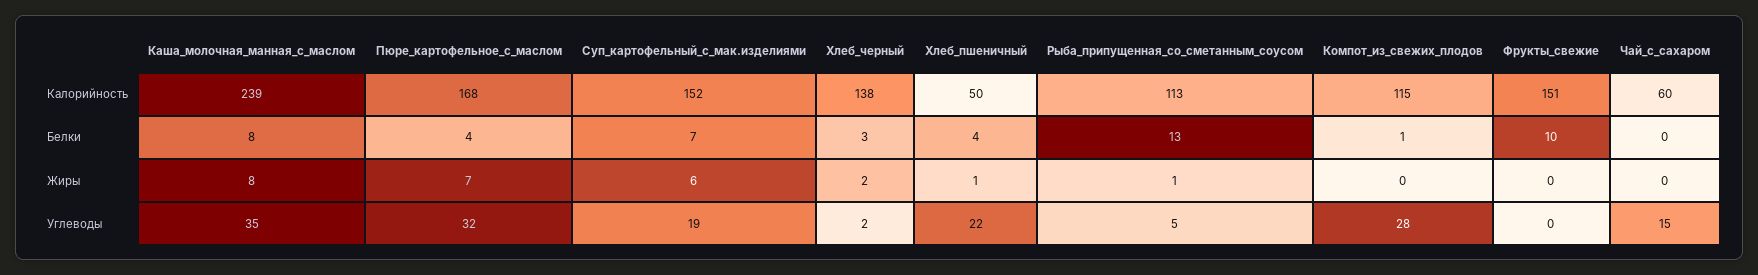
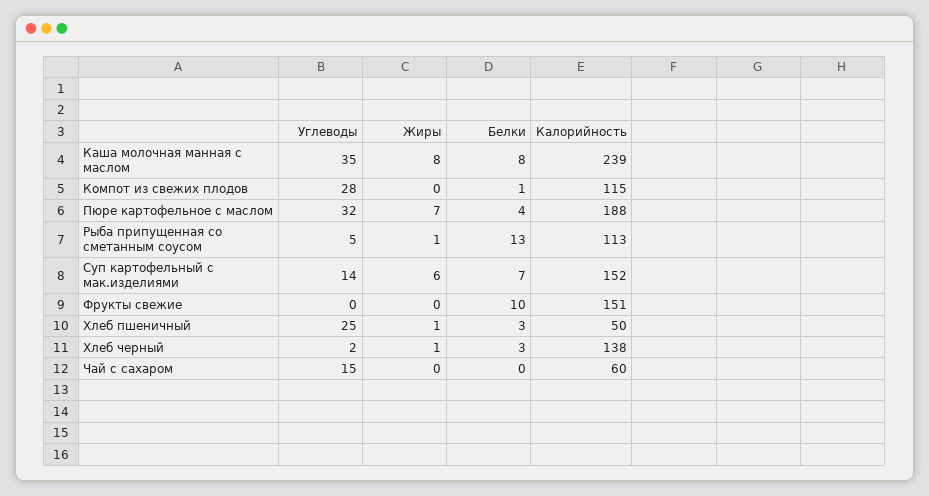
  {
    "Каша_молочная_манная_с_маслом": {
      "Калорийность": 239,
      "Белки": 8,
      "Жиры": 8,
      "Углеводы": 35
    },
    "Пюре_картофельное_с_маслом": {
-     "Калорийность": 168,
+     "Калорийность": 188,
      "Белки": 4,
      "Жиры": 7,
      "Углеводы": 32
    },
    "Суп_картофельный_с_мак.изделиями": {
      "Калорийность": 152,
      "Белки": 7,
      "Жиры": 6,
-     "Углеводы": 19
+     "Углеводы": 14
    },
    "Хлеб_черный": {
      "Калорийность": 138,
      "Белки": 3,
-     "Жиры": 2,
+     "Жиры": 1,
      "Углеводы": 2
    },
    "Хлеб_пшеничный": {
      "Калорийность": 50,
-     "Белки": 4,
+     "Белки": 3,
      "Жиры": 1,
-     "Углеводы": 22
+     "Углеводы": 25
    },
    "Рыба_припущенная_со_сметанным_соусом": {
      "Калорийность": 113,
      "Белки": 13,
      "Жиры": 1,
      "Углеводы": 5
    },
    "Компот_из_свежих_плодов": {
      "Калорийность": 115,
      "Белки": 1,
      "Жиры": 0,
      "Углеводы": 28
    },
    "Фрукты_свежие": {
      "Калорийность": 151,
      "Белки": 10,
      "Жиры": 0,
      "Углеводы": 0
    },
    "Чай_с_сахаром": {
      "Калорийность": 60,
      "Белки": 0,
      "Жиры": 0,
      "Углеводы": 15
    }
  }

